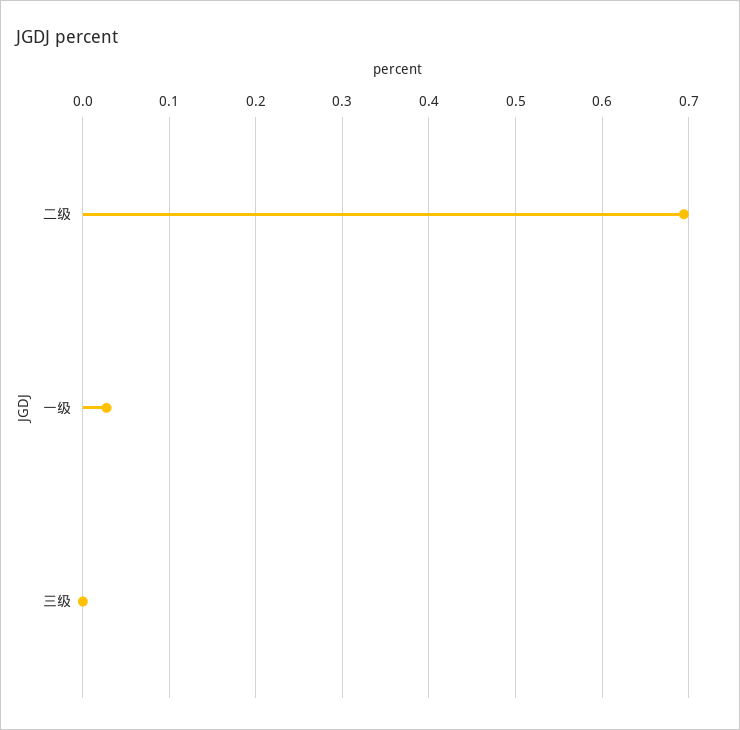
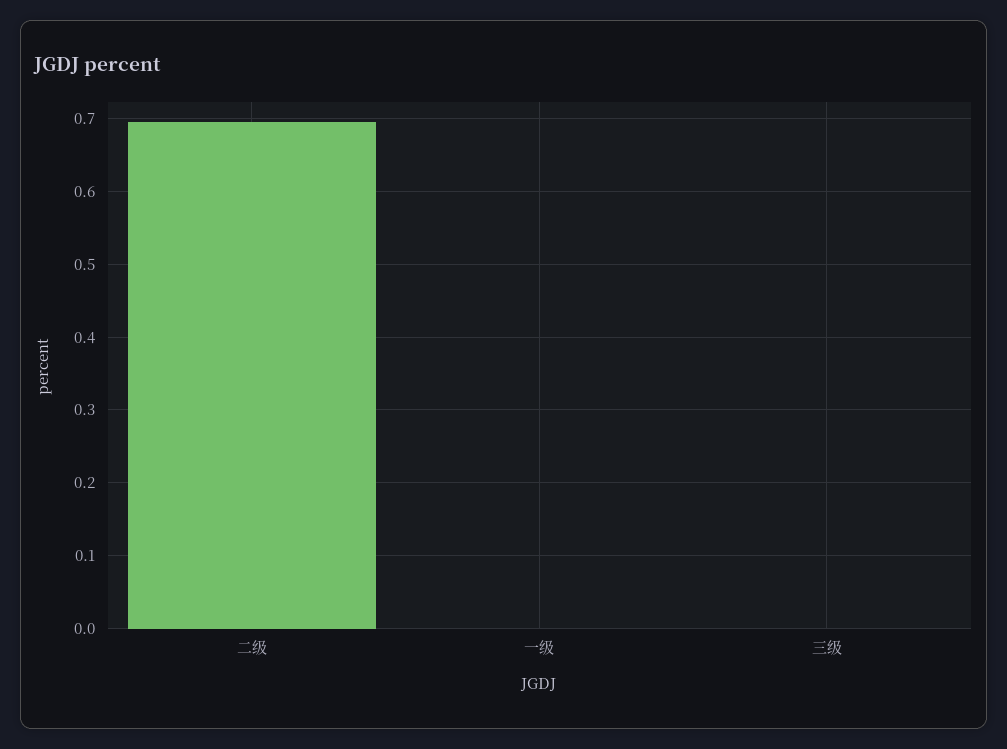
  {
    "二级": 0.69,
-   "一级": 0.03,
+   "一级": 0,
    "三级": 0
  }

